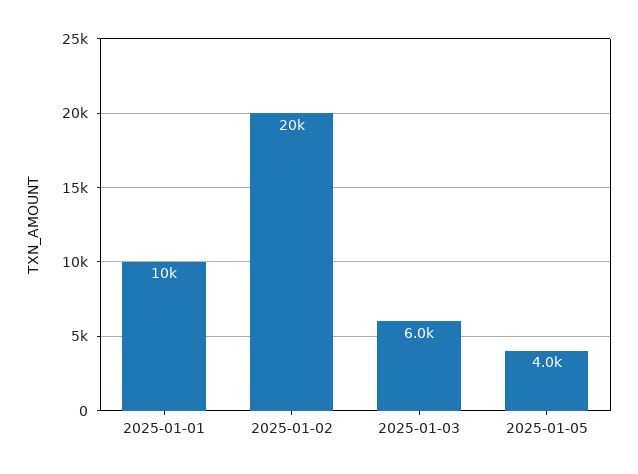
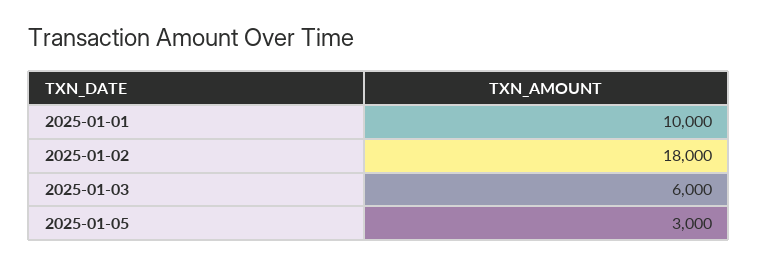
  {
    "2025-01-01": 10000,
-   "2025-01-02": 20000,
+   "2025-01-02": 18000,
    "2025-01-03": 6000,
-   "2025-01-05": 4000
+   "2025-01-05": 3000
  }

